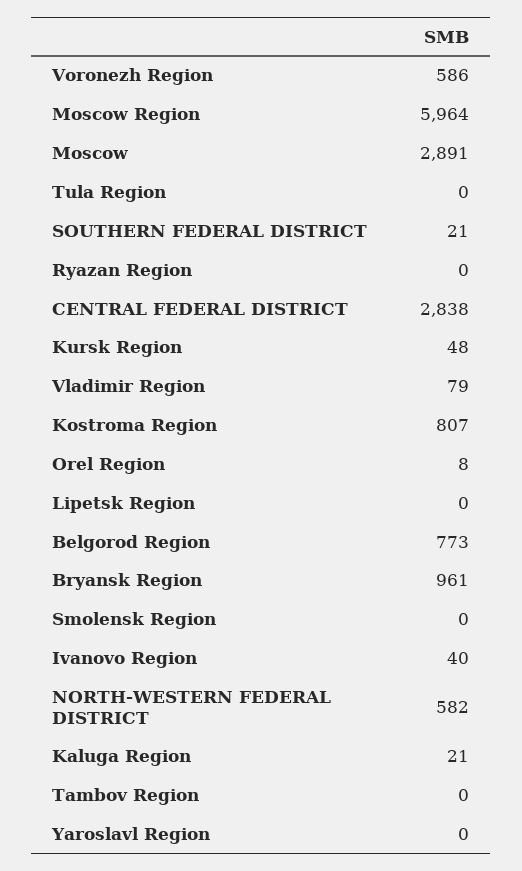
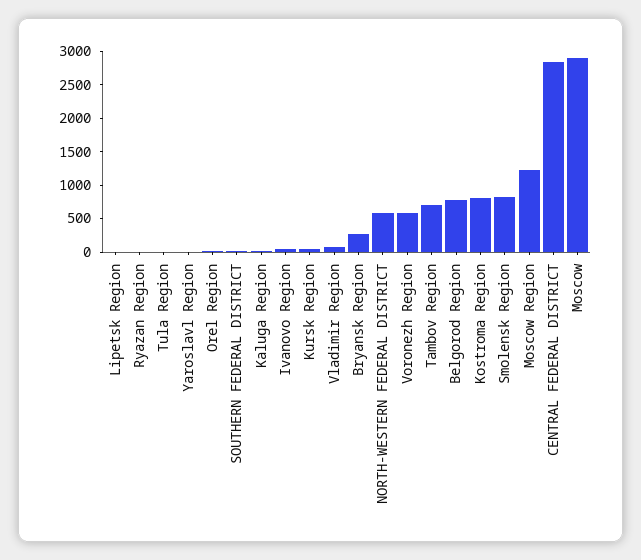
  {
    "Voronezh Region": 586,
-   "Moscow Region": 5964,
+   "Moscow Region": 1250,
    "Moscow": 2891,
    "Tula Region": 0,
    "SOUTHERN FEDERAL DISTRICT": 21,
    "Ryazan Region": 0,
    "CENTRAL FEDERAL DISTRICT": 2838,
    "Kursk Region": 48,
    "Vladimir Region": 79,
    "Kostroma Region": 807,
    "Orel Region": 8,
    "Lipetsk Region": 0,
    "Belgorod Region": 773,
-   "Bryansk Region": 961,
+   "Bryansk Region": 250,
-   "Smolensk Region": 0,
+   "Smolensk Region": 750,
    "Ivanovo Region": 40,
    "NORTH-WESTERN FEDERAL DISTRICT": 582,
    "Kaluga Region": 21,
-   "Tambov Region": 0,
+   "Tambov Region": 750,
    "Yaroslavl Region": 0
  }

